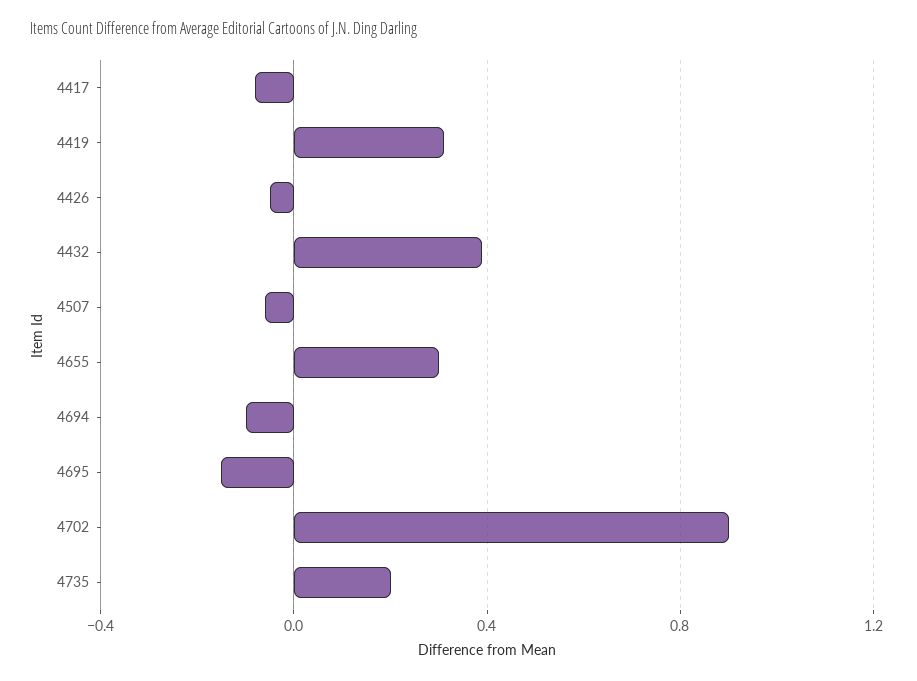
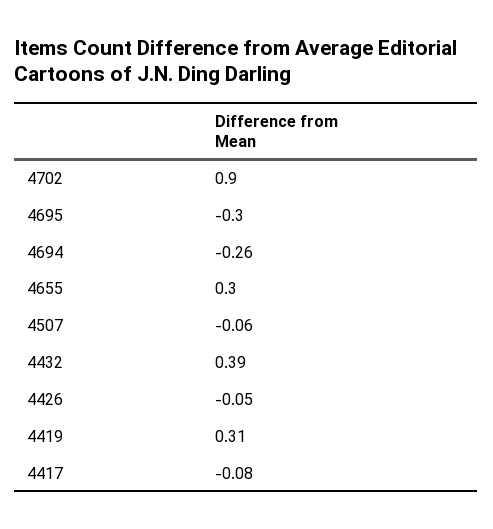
  {
    "4417": -0.08,
    "4419": 0.31,
    "4426": -0.05,
    "4432": 0.39,
    "4507": -0.06,
    "4655": 0.3,
-   "4694": -0.1,
+   "4694": -0.26,
-   "4695": -0.15,
+   "4695": -0.3,
-   "4702": 0.9,
+   "4702": 0.9
-   "4735": 0.2
  }

